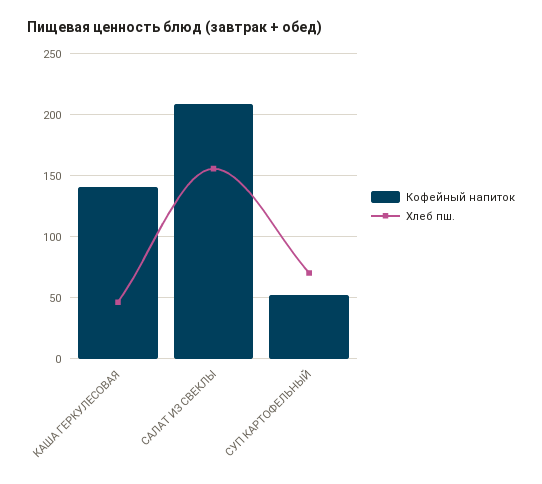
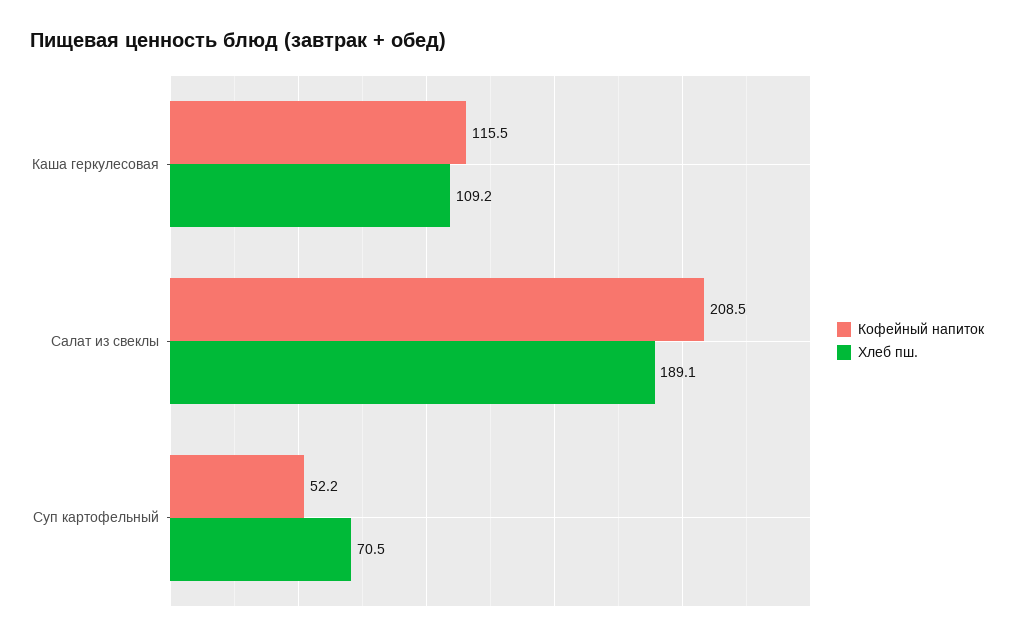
  {
    "Кофейный напиток": {
-     "КАША ГЕРКУЛЕСОВАЯ": 140,
+     "КАША ГЕРКУЛЕСОВАЯ": 115.5,
      "САЛАТ ИЗ СВЕКЛЫ": 208.5,
      "СУП КАРТОФЕЛЬНЫЙ": 52.2
    },
    "Хлеб пш.": {
-     "КАША ГЕРКУЛЕСОВАЯ": 45,
+     "КАША ГЕРКУЛЕСОВАЯ": 109.2,
-     "САЛАТ ИЗ СВЕКЛЫ": 155,
+     "САЛАТ ИЗ СВЕКЛЫ": 189.1,
      "СУП КАРТОФЕЛЬНЫЙ": 70.5
    }
  }

